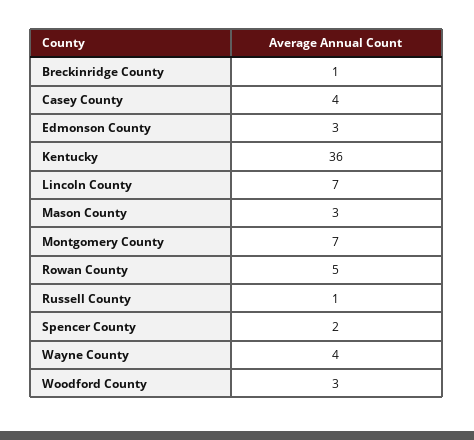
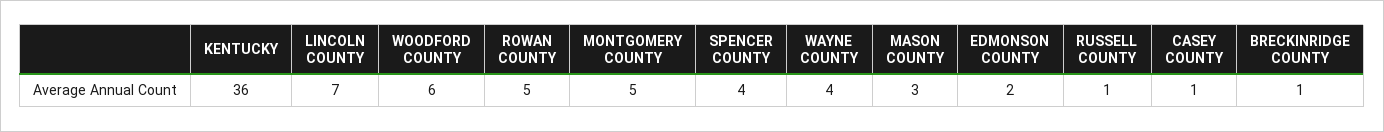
  {
    "Breckinridge County": 1,
-   "Casey County": 4,
+   "Casey County": 1,
-   "Edmonson County": 3,
+   "Edmonson County": 2,
    "Kentucky": 36,
    "Lincoln County": 7,
    "Mason County": 3,
-   "Montgomery County": 7,
+   "Montgomery County": 5,
    "Rowan County": 5,
    "Russell County": 1,
-   "Spencer County": 2,
+   "Spencer County": 4,
    "Wayne County": 4,
-   "Woodford County": 3
+   "Woodford County": 6
  }

